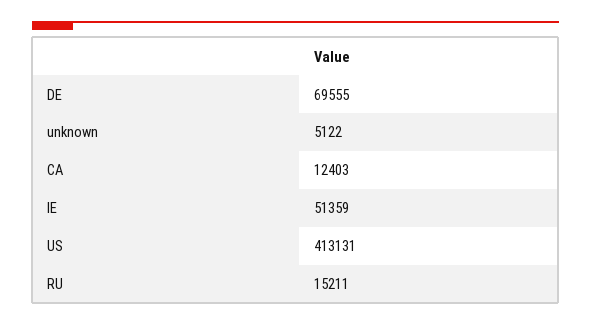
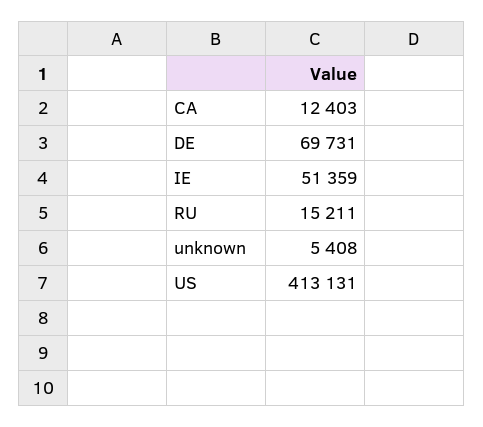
  {
-   "DE": 69555,
+   "DE": 69731,
-   "unknown": 5122,
+   "unknown": 5408,
    "CA": 12403,
    "IE": 51359,
    "US": 413131,
    "RU": 15211
  }

